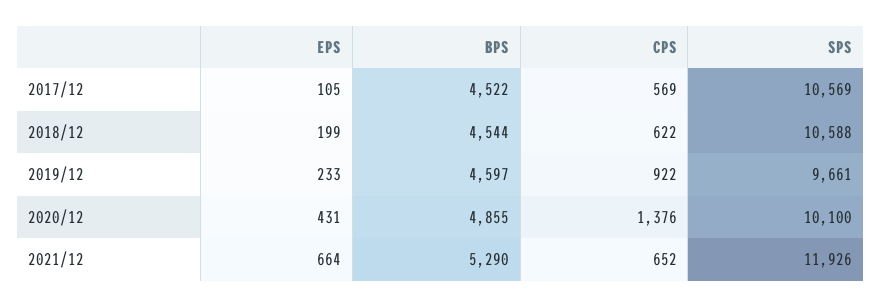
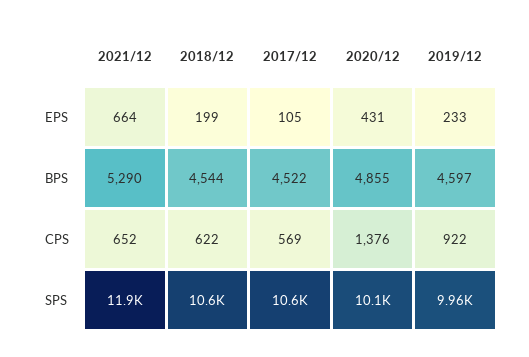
  {
    "EPS": {
      "2017/12": 105,
      "2018/12": 199,
      "2019/12": 233,
      "2020/12": 431,
      "2021/12": 664
    },
    "BPS": {
      "2017/12": 4522,
      "2018/12": 4544,
      "2019/12": 4597,
      "2020/12": 4855,
      "2021/12": 5290
    },
    "CPS": {
      "2017/12": 569,
      "2018/12": 622,
      "2019/12": 922,
      "2020/12": 1376,
      "2021/12": 652
    },
    "SPS": {
      "2017/12": 10569,
      "2018/12": 10588,
-     "2019/12": 9661,
+     "2019/12": 9960,
      "2020/12": 10100,
      "2021/12": 11926
    }
  }

